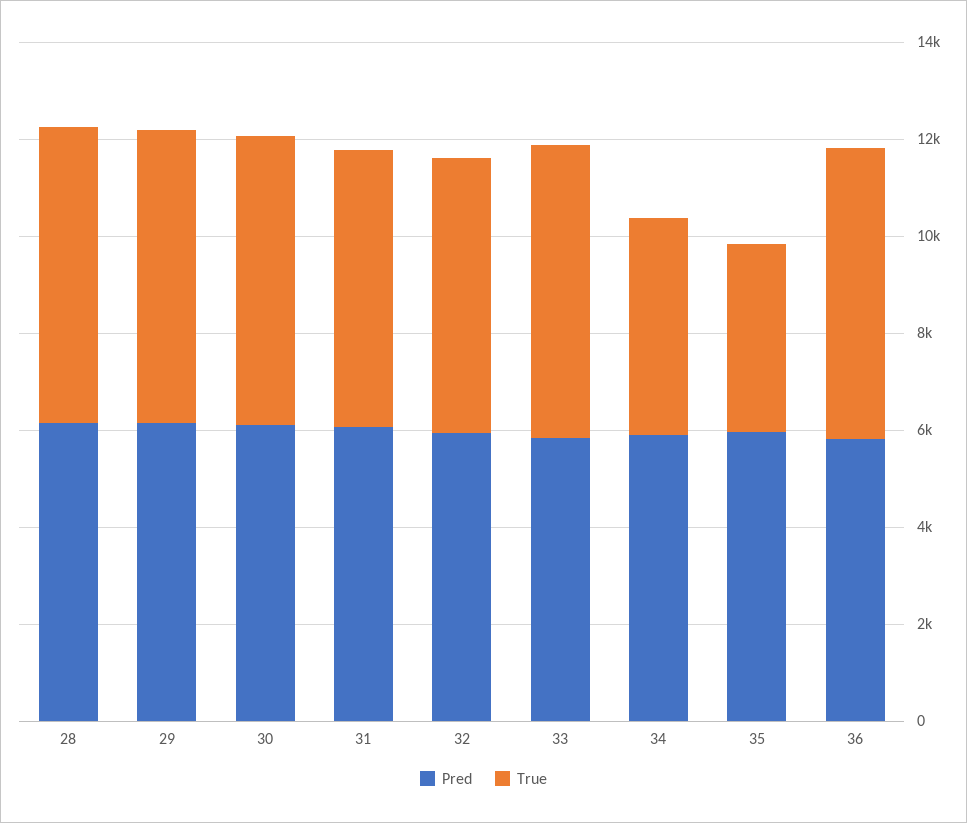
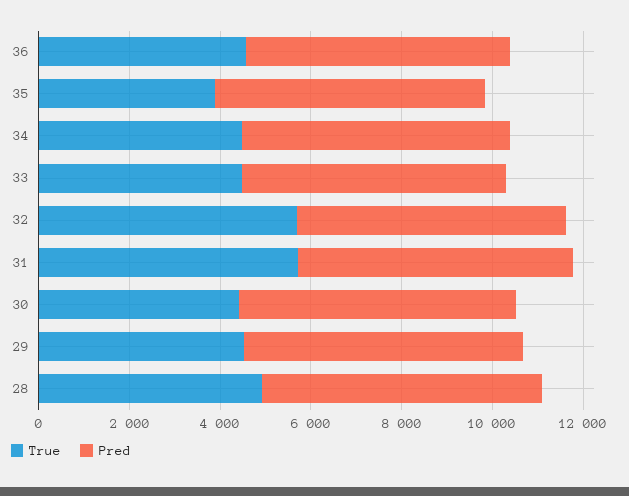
  {
    "Pred": {
      "28": 6000,
      "29": 6000,
      "30": 6000,
      "31": 6000,
      "32": 6000,
      "33": 6000,
      "34": 6000,
      "35": 6000,
      "36": 6000
    },
    "True": {
-     "28": 6000,
+     "28": 5000,
-     "29": 6000,
+     "29": 4500,
-     "30": 6000,
+     "30": 4500,
      "31": 5500,
      "32": 5500,
-     "33": 6000,
+     "33": 4500,
      "34": 4500,
      "35": 4000,
-     "36": 6000
+     "36": 4500
    }
  }

